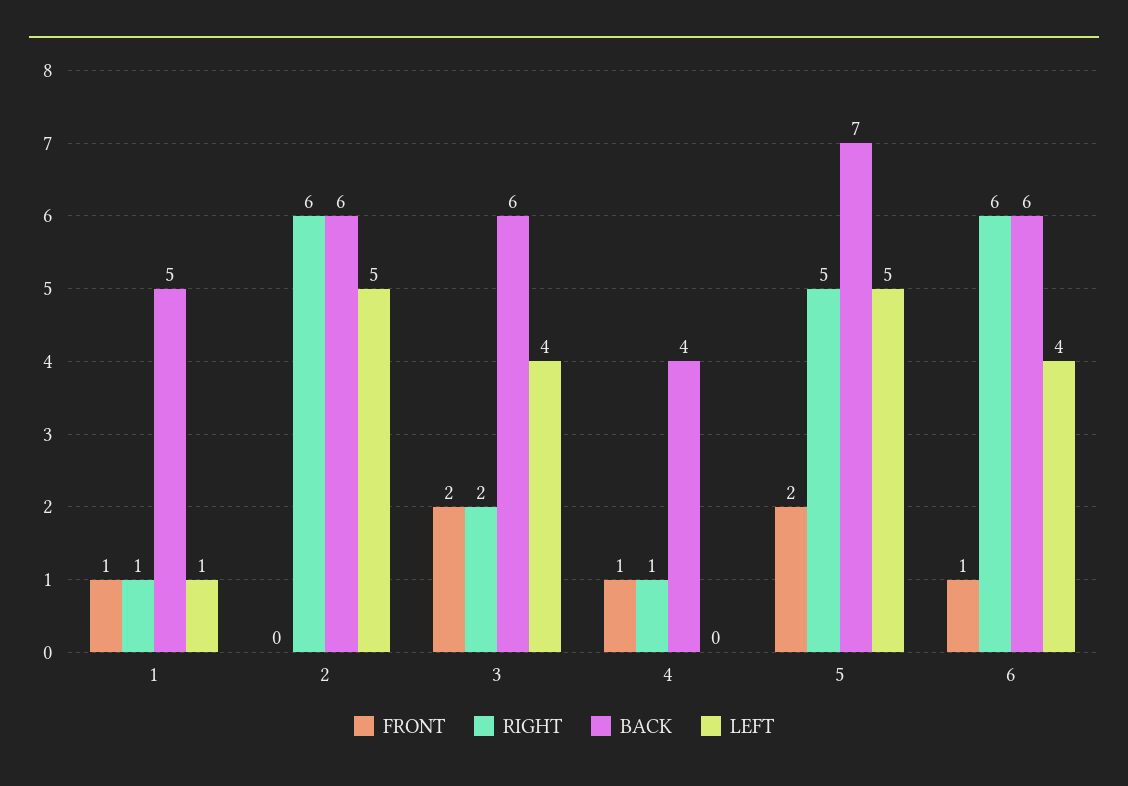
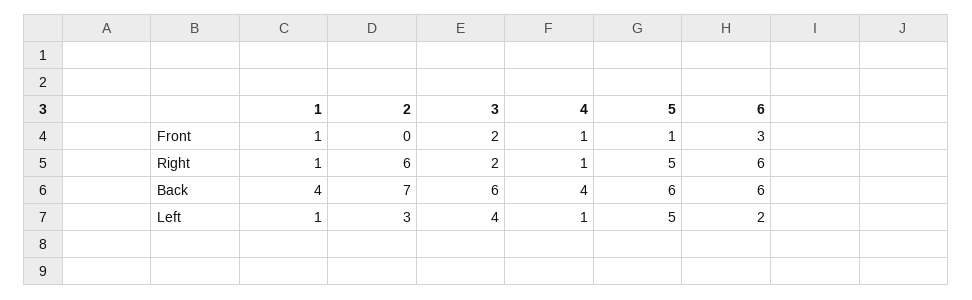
  {
    "FRONT": {
      "1": 1,
      "2": 0,
      "3": 2,
      "4": 1,
-     "5": 2,
+     "5": 1,
-     "6": 1
+     "6": 3
    },
    "RIGHT": {
      "1": 1,
      "2": 6,
      "3": 2,
      "4": 1,
      "5": 5,
      "6": 6
    },
    "BACK": {
-     "1": 5,
+     "1": 4,
-     "2": 6,
+     "2": 7,
      "3": 6,
      "4": 4,
-     "5": 7,
+     "5": 6,
      "6": 6
    },
    "LEFT": {
      "1": 1,
-     "2": 5,
+     "2": 3,
      "3": 4,
-     "4": 0,
+     "4": 1,
      "5": 5,
-     "6": 4
+     "6": 2
    }
  }

